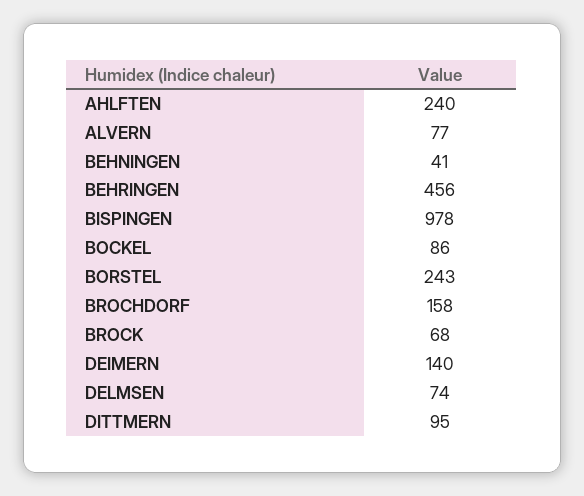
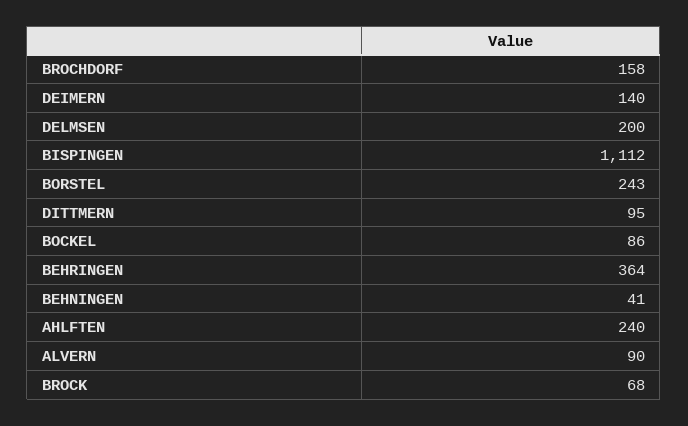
  {
    "AHLFTEN": 240,
-   "ALVERN": 77,
+   "ALVERN": 90,
    "BEHNINGEN": 41,
-   "BEHRINGEN": 456,
+   "BEHRINGEN": 364,
-   "BISPINGEN": 978,
+   "BISPINGEN": 1112,
    "BOCKEL": 86,
    "BORSTEL": 243,
    "BROCHDORF": 158,
    "BROCK": 68,
    "DEIMERN": 140,
-   "DELMSEN": 74,
+   "DELMSEN": 200,
    "DITTMERN": 95
  }

